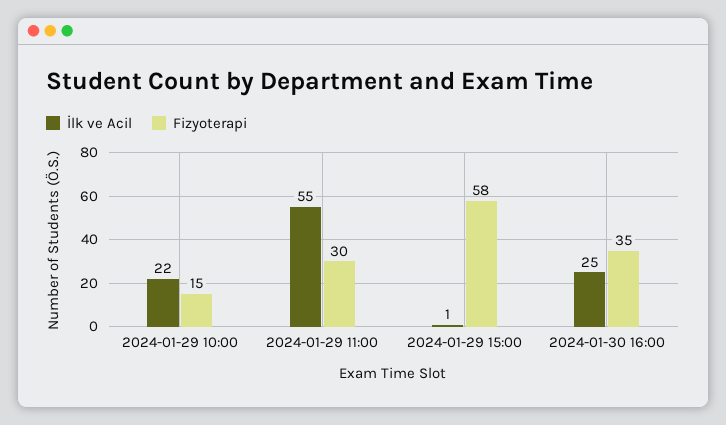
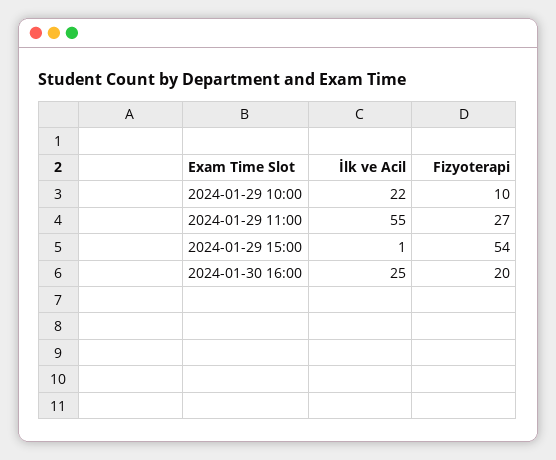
  {
    "İlk ve Acil": {
      "2024-01-29 10:00": 22,
      "2024-01-29 11:00": 55,
      "2024-01-29 15:00": 1,
      "2024-01-30 16:00": 25
    },
    "Fizyoterapi": {
-     "2024-01-29 10:00": 15,
+     "2024-01-29 10:00": 10,
-     "2024-01-29 11:00": 30,
+     "2024-01-29 11:00": 27,
-     "2024-01-29 15:00": 58,
+     "2024-01-29 15:00": 54,
-     "2024-01-30 16:00": 35
+     "2024-01-30 16:00": 20
    }
  }

